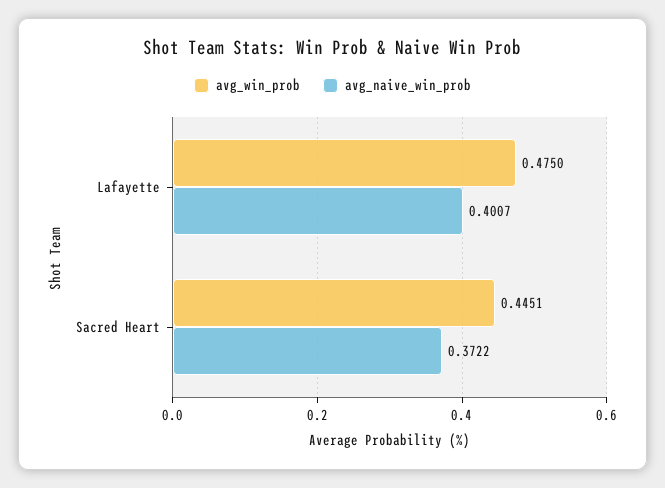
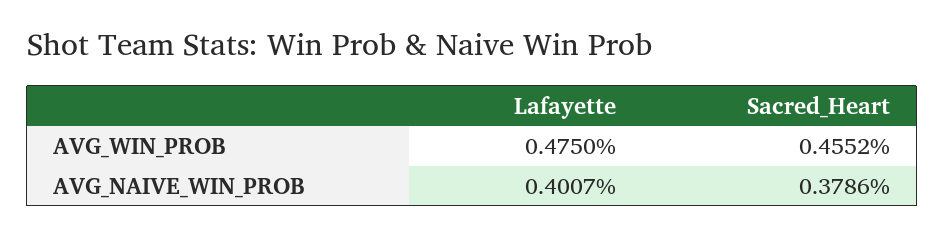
  {
    "avg_win_prob": {
      "Lafayette": 0.475,
-     "Sacred Heart": 0.4451
+     "Sacred Heart": 0.4552
    },
    "avg_naive_win_prob": {
      "Lafayette": 0.4007,
-     "Sacred Heart": 0.3722
+     "Sacred Heart": 0.3786
    }
  }

